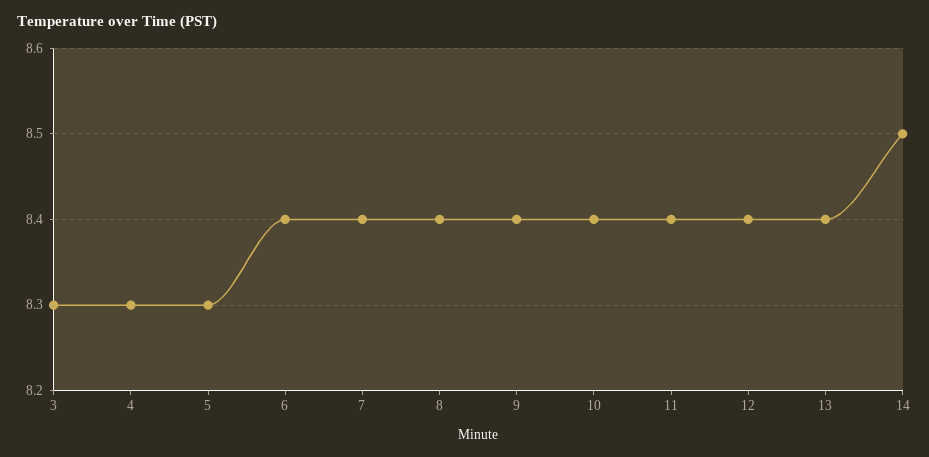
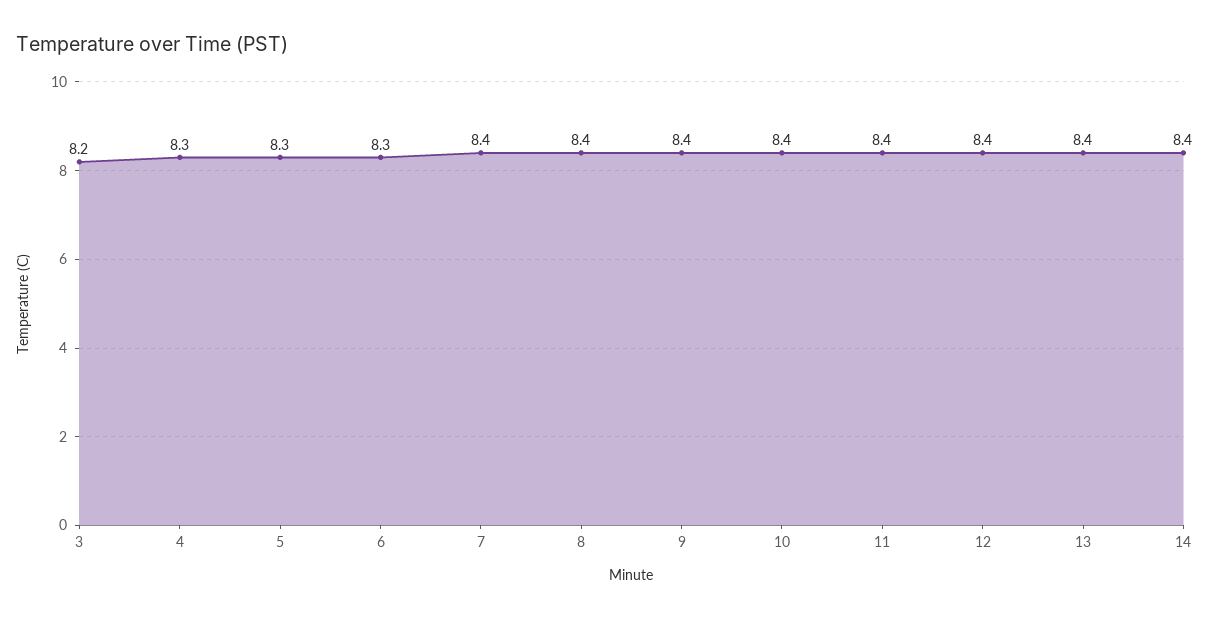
  {
-   "3": 8.3,
+   "3": 8.2,
    "4": 8.3,
    "5": 8.3,
-   "6": 8.4,
+   "6": 8.3,
    "7": 8.4,
    "8": 8.4,
    "9": 8.4,
    "10": 8.4,
    "11": 8.4,
    "12": 8.4,
    "13": 8.4,
-   "14": 8.5
+   "14": 8.4
  }

